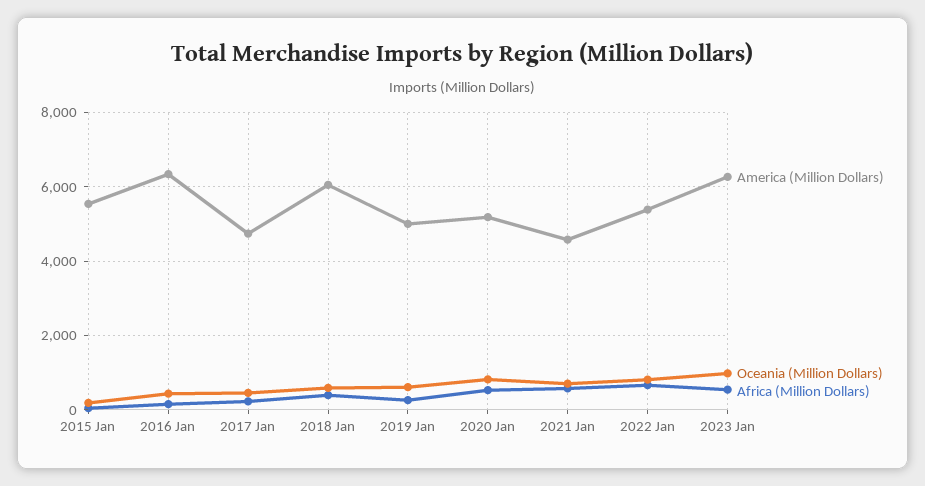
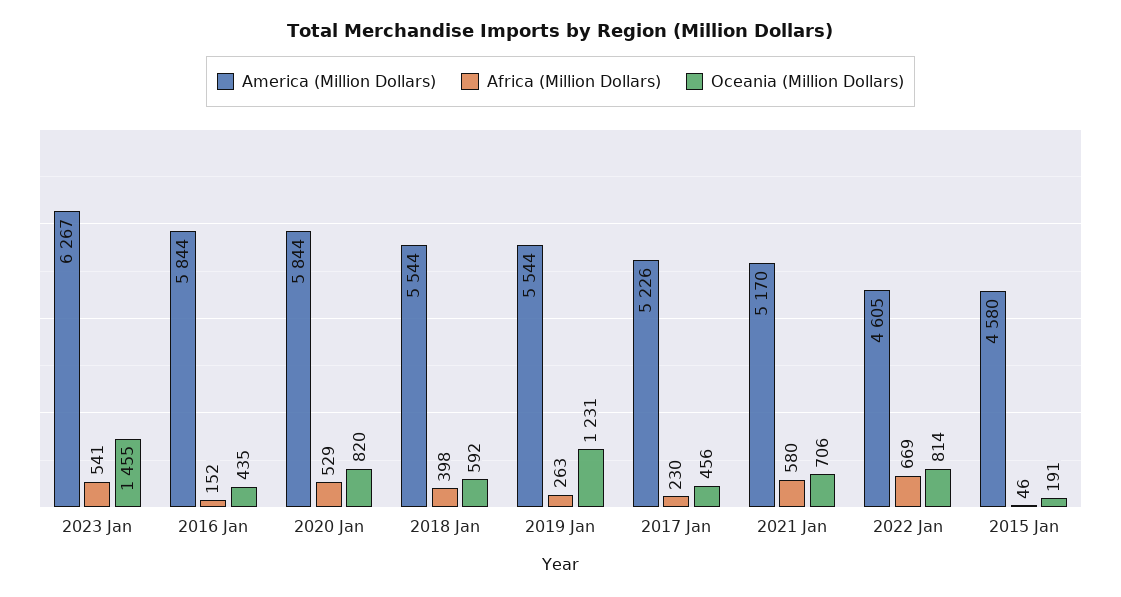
  {
    "America (Million Dollars)": {
-     "2015 Jan": 5600,
+     "2015 Jan": 4580,
-     "2016 Jan": 6400,
+     "2016 Jan": 5844,
-     "2017 Jan": 4800,
+     "2017 Jan": 5226,
-     "2018 Jan": 6000,
+     "2018 Jan": 5544,
-     "2019 Jan": 5000,
+     "2019 Jan": 5544,
-     "2020 Jan": 5200,
+     "2020 Jan": 5844,
-     "2021 Jan": 4600,
+     "2021 Jan": 5170,
-     "2022 Jan": 5400,
+     "2022 Jan": 4605,
      "2023 Jan": 6267
    },
    "Oceania (Million Dollars)": {
      "2015 Jan": 191,
      "2016 Jan": 435,
      "2017 Jan": 456,
      "2018 Jan": 592,
-     "2019 Jan": 600,
+     "2019 Jan": 1231,
      "2020 Jan": 820,
      "2021 Jan": 706,
      "2022 Jan": 814,
-     "2023 Jan": 1000
+     "2023 Jan": 1455
    },
    "Africa (Million Dollars)": {
      "2015 Jan": 46,
      "2016 Jan": 152,
      "2017 Jan": 230,
      "2018 Jan": 398,
      "2019 Jan": 263,
      "2020 Jan": 529,
      "2021 Jan": 580,
      "2022 Jan": 669,
      "2023 Jan": 541
    }
  }

